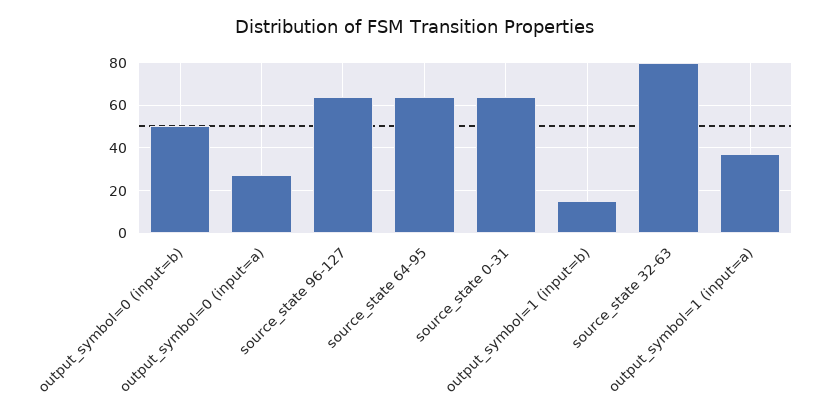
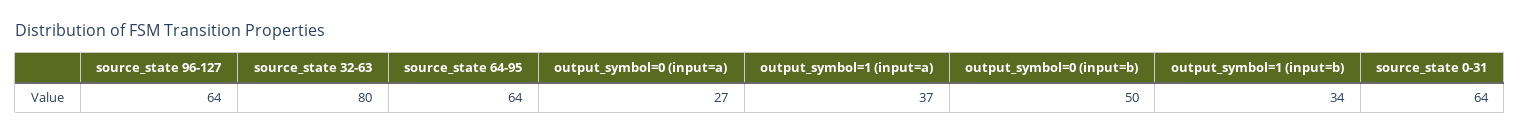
  {
    "output_symbol=0 (input=b)": 50,
    "output_symbol=0 (input=a)": 27,
    "source_state 96-127": 64,
    "source_state 64-95": 64,
    "source_state 0-31": 64,
-   "output_symbol=1 (input=b)": 15,
+   "output_symbol=1 (input=b)": 34,
    "source_state 32-63": 80,
    "output_symbol=1 (input=a)": 37
  }

